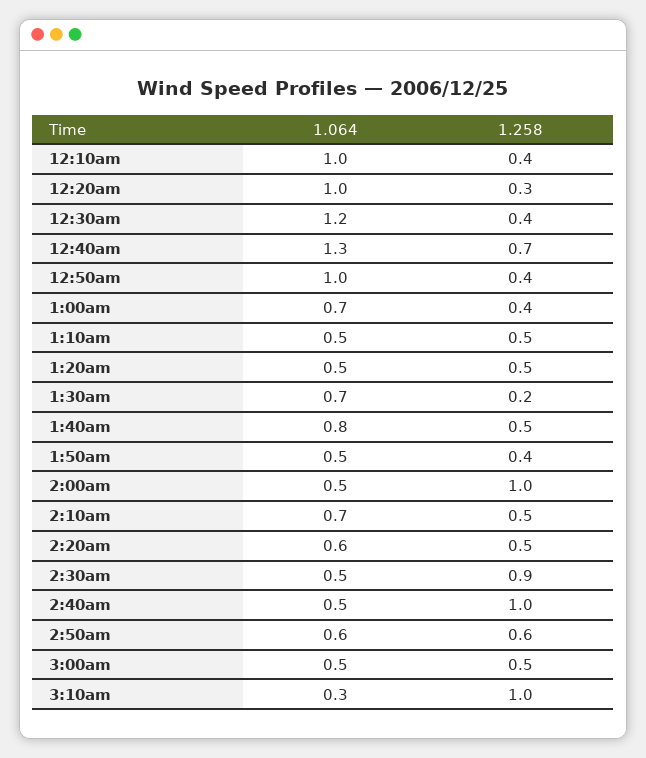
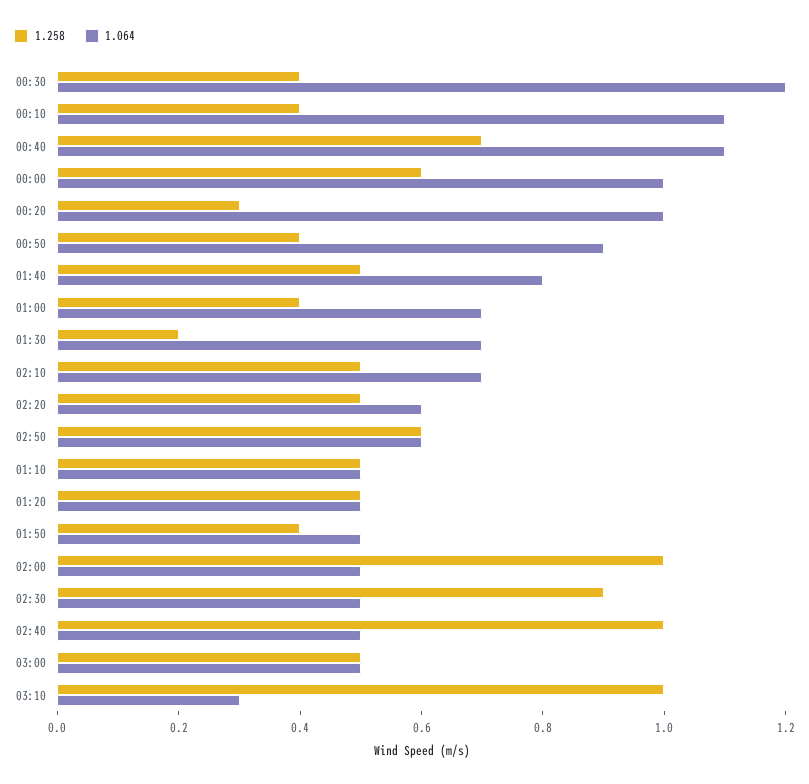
  {
    "1.064": {
-     "12:10am": 1,
+     "12:10am": 1.1,
      "12:20am": 1,
      "12:30am": 1.2,
-     "12:40am": 1.3,
+     "12:40am": 1.1,
-     "12:50am": 1,
+     "12:50am": 0.9,
      "1:00am": 0.7,
      "1:10am": 0.5,
      "1:20am": 0.5,
      "1:30am": 0.7,
      "1:40am": 0.8,
      "1:50am": 0.5,
      "2:00am": 0.5,
      "2:10am": 0.7,
      "2:20am": 0.6,
      "2:30am": 0.5,
      "2:40am": 0.5,
      "2:50am": 0.6,
      "3:00am": 0.5,
-     "3:10am": 0.3
+     "3:10am": 0.3,
+     "00:00": 1
    },
    "1.258": {
      "12:10am": 0.4,
      "12:20am": 0.3,
      "12:30am": 0.4,
      "12:40am": 0.7,
      "12:50am": 0.4,
      "1:00am": 0.4,
      "1:10am": 0.5,
      "1:20am": 0.5,
      "1:30am": 0.2,
      "1:40am": 0.5,
      "1:50am": 0.4,
      "2:00am": 1,
      "2:10am": 0.5,
      "2:20am": 0.5,
      "2:30am": 0.9,
      "2:40am": 1,
      "2:50am": 0.6,
      "3:00am": 0.5,
-     "3:10am": 1
+     "3:10am": 1,
+     "00:00": 0.6
    }
  }

